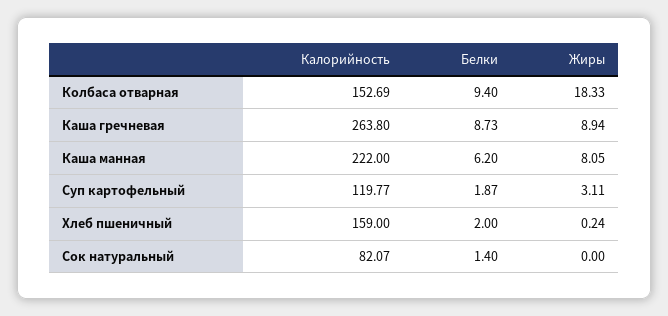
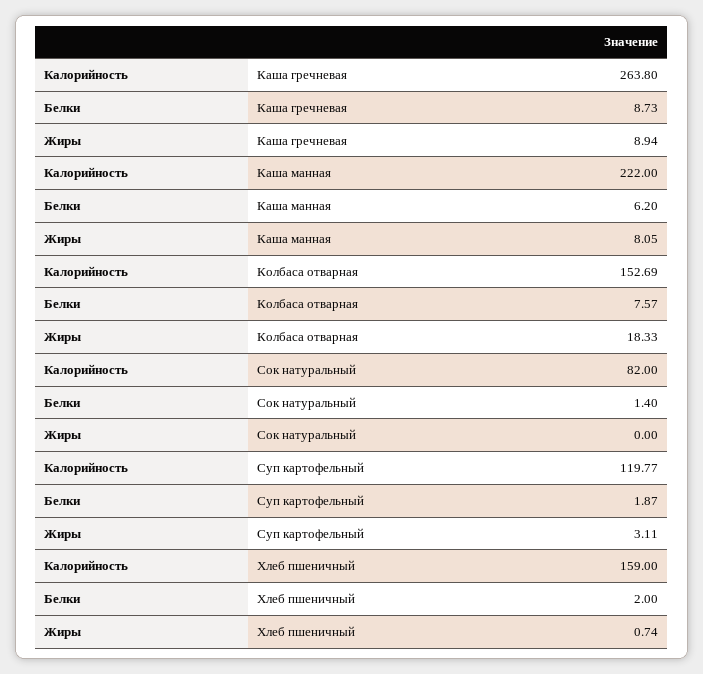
  {
    "Калорийность": {
      "Колбаса отварная": 152.69,
      "Каша гречневая": 263.8,
      "Каша манная": 222,
      "Суп картофельный": 119.77,
      "Хлеб пшеничный": 159,
-     "Сок натуральный": 82.07
+     "Сок натуральный": 82
    },
    "Белки": {
-     "Колбаса отварная": 9.4,
+     "Колбаса отварная": 7.57,
      "Каша гречневая": 8.73,
      "Каша манная": 6.2,
      "Суп картофельный": 1.87,
      "Хлеб пшеничный": 2,
      "Сок натуральный": 1.4
    },
    "Жиры": {
      "Колбаса отварная": 18.33,
      "Каша гречневая": 8.94,
      "Каша манная": 8.05,
      "Суп картофельный": 3.11,
-     "Хлеб пшеничный": 0.24,
+     "Хлеб пшеничный": 0.74,
      "Сок натуральный": 0
    }
  }

